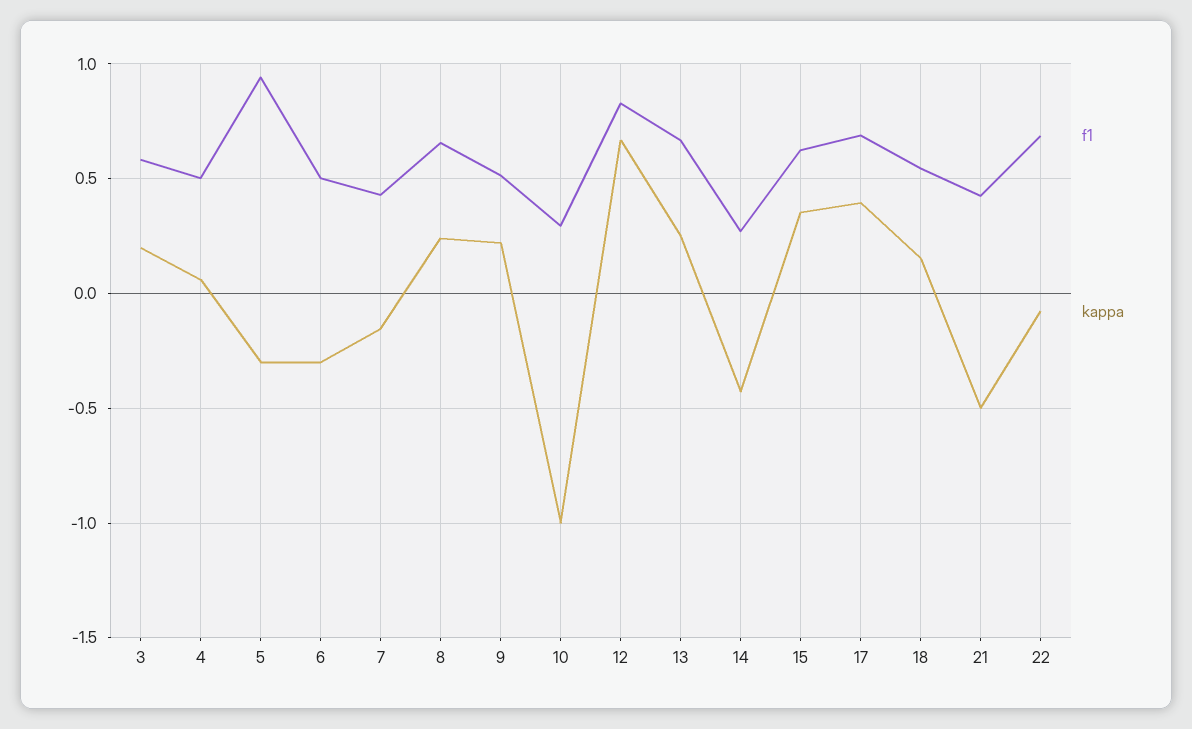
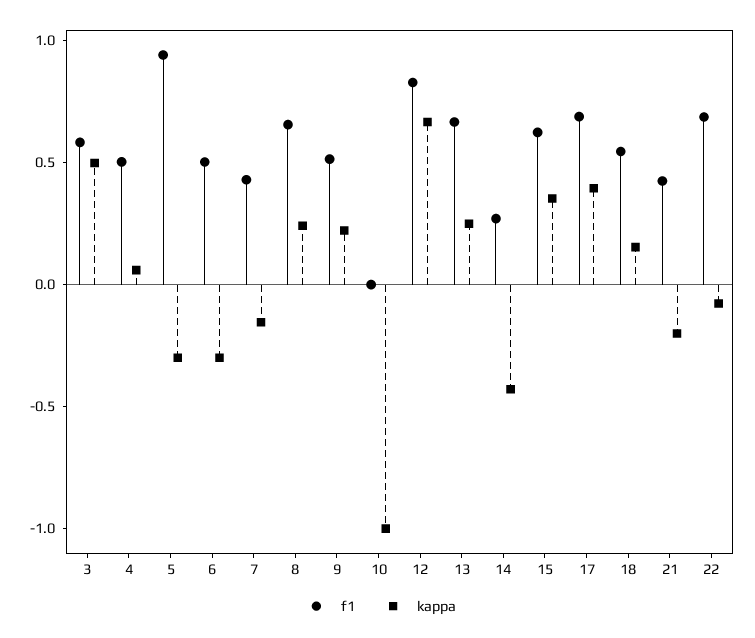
  {
    "f1": {
      "3": 0.6,
      "4": 0.5,
      "5": 0.95,
      "6": 0.5,
      "7": 0.45,
      "8": 0.65,
      "9": 0.5,
-     "10": 0.3,
+     "10": 0,
      "12": 0.85,
      "13": 0.65,
      "14": 0.25,
      "15": 0.6,
      "17": 0.7,
      "18": 0.55,
      "21": 0.45,
      "22": 0.7
    },
    "kappa": {
-     "3": 0.2,
+     "3": 0.5,
      "4": 0.05,
      "5": -0.3,
      "6": -0.3,
      "7": -0.15,
      "8": 0.25,
      "9": 0.2,
      "10": -1,
      "12": 0.65,
      "13": 0.25,
      "14": -0.45,
      "15": 0.35,
      "17": 0.4,
      "18": 0.15,
-     "21": -0.5,
+     "21": -0.2,
      "22": -0.1
    }
  }

